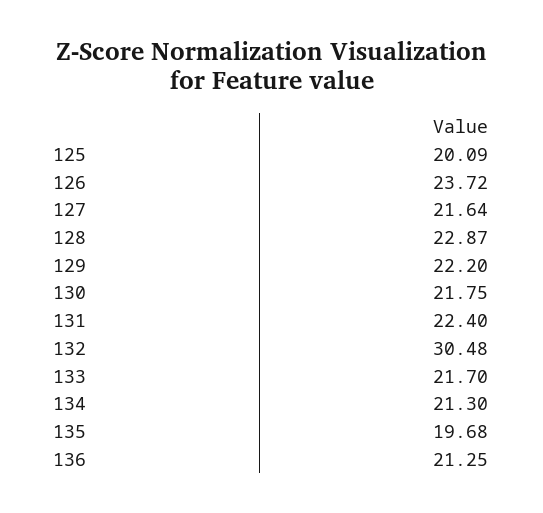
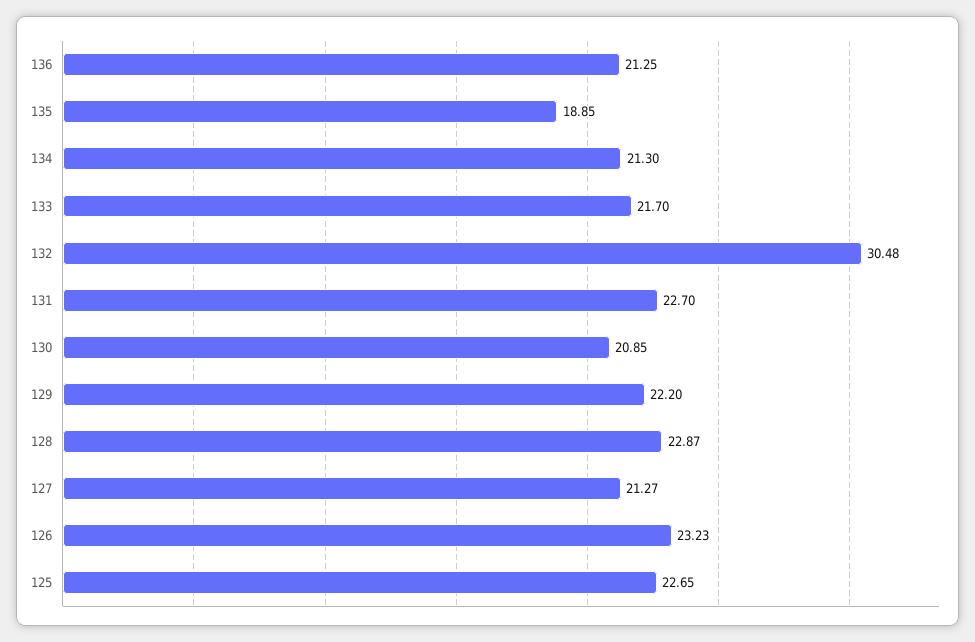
  {
-   "125": 20.09,
+   "125": 22.65,
-   "126": 23.72,
+   "126": 23.23,
-   "127": 21.64,
+   "127": 21.27,
    "128": 22.87,
    "129": 22.2,
-   "130": 21.75,
+   "130": 20.85,
-   "131": 22.4,
+   "131": 22.7,
    "132": 30.48,
    "133": 21.7,
    "134": 21.3,
-   "135": 19.68,
+   "135": 18.85,
    "136": 21.25
  }

